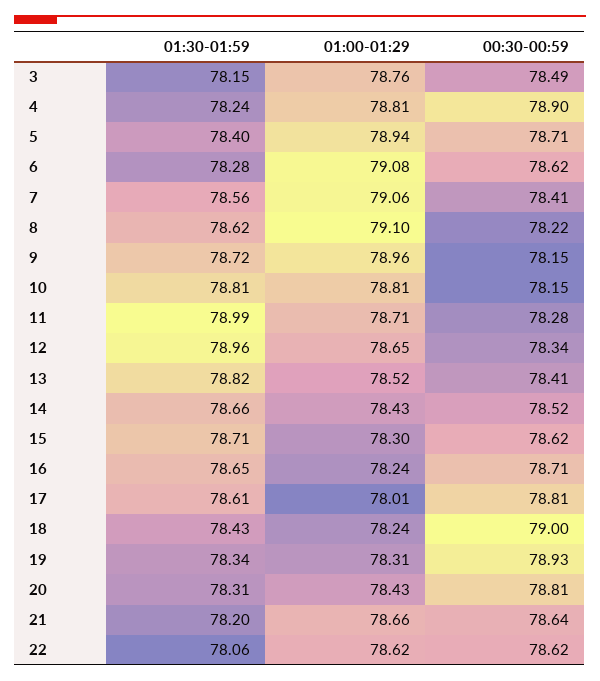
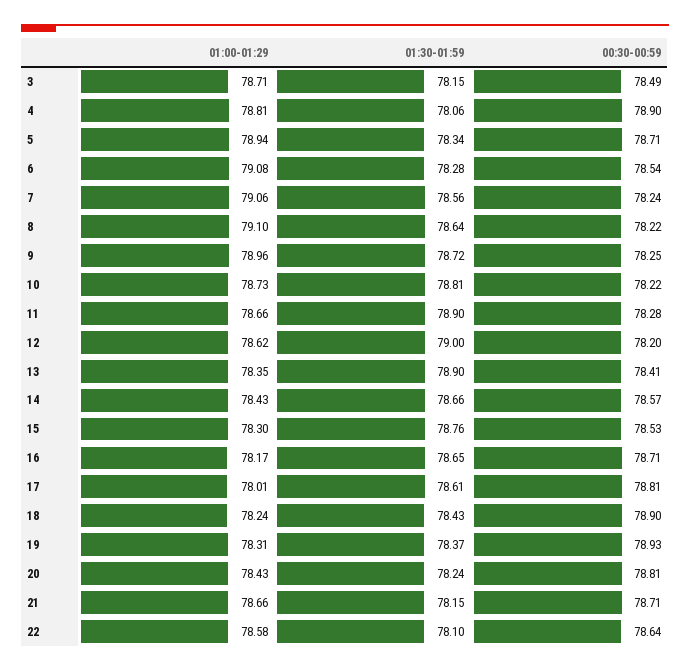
  {
    "01:30-01:59": {
      "3": 78.15,
-     "4": 78.24,
+     "4": 78.06,
-     "5": 78.4,
+     "5": 78.34,
      "6": 78.28,
      "7": 78.56,
-     "8": 78.62,
+     "8": 78.64,
      "9": 78.72,
      "10": 78.81,
-     "11": 78.99,
+     "11": 78.9,
-     "12": 78.96,
+     "12": 79,
-     "13": 78.82,
+     "13": 78.9,
      "14": 78.66,
-     "15": 78.71,
+     "15": 78.76,
      "16": 78.65,
      "17": 78.61,
      "18": 78.43,
-     "19": 78.34,
+     "19": 78.37,
-     "20": 78.31,
+     "20": 78.24,
-     "21": 78.2,
+     "21": 78.15,
-     "22": 78.06
+     "22": 78.1
    },
    "01:00-01:29": {
-     "3": 78.76,
+     "3": 78.71,
      "4": 78.81,
      "5": 78.94,
      "6": 79.08,
      "7": 79.06,
      "8": 79.1,
      "9": 78.96,
-     "10": 78.81,
+     "10": 78.73,
-     "11": 78.71,
+     "11": 78.66,
-     "12": 78.65,
+     "12": 78.62,
-     "13": 78.52,
+     "13": 78.35,
      "14": 78.43,
      "15": 78.3,
-     "16": 78.24,
+     "16": 78.17,
      "17": 78.01,
      "18": 78.24,
      "19": 78.31,
      "20": 78.43,
      "21": 78.66,
-     "22": 78.62
+     "22": 78.58
    },
    "00:30-00:59": {
      "3": 78.49,
      "4": 78.9,
      "5": 78.71,
-     "6": 78.62,
+     "6": 78.54,
-     "7": 78.41,
+     "7": 78.24,
      "8": 78.22,
-     "9": 78.15,
+     "9": 78.25,
-     "10": 78.15,
+     "10": 78.22,
      "11": 78.28,
-     "12": 78.34,
+     "12": 78.2,
      "13": 78.41,
-     "14": 78.52,
+     "14": 78.57,
-     "15": 78.62,
+     "15": 78.53,
      "16": 78.71,
      "17": 78.81,
-     "18": 79,
+     "18": 78.9,
      "19": 78.93,
      "20": 78.81,
-     "21": 78.64,
+     "21": 78.71,
-     "22": 78.62
+     "22": 78.64
    }
  }

